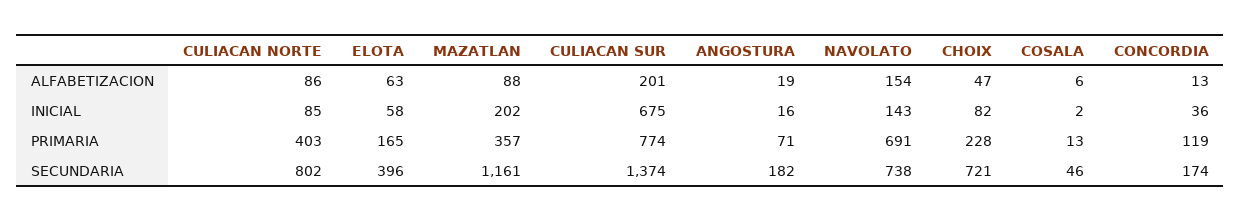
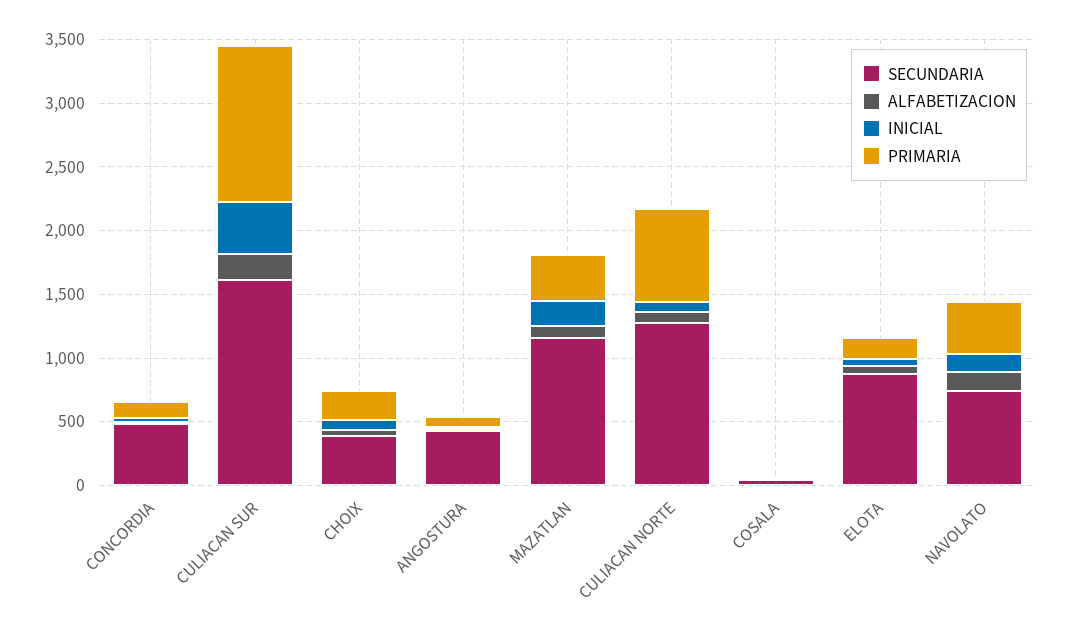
  {
    "ALFABETIZACION": {
      "CULIACAN NORTE": 86,
      "ELOTA": 63,
      "MAZATLAN": 88,
      "CULIACAN SUR": 201,
      "ANGOSTURA": 19,
      "NAVOLATO": 154,
      "CHOIX": 47,
      "COSALA": 6,
      "CONCORDIA": 13
    },
    "INICIAL": {
      "CULIACAN NORTE": 85,
      "ELOTA": 58,
      "MAZATLAN": 202,
-     "CULIACAN SUR": 675,
+     "CULIACAN SUR": 400,
      "ANGOSTURA": 16,
      "NAVOLATO": 143,
      "CHOIX": 82,
      "COSALA": 2,
      "CONCORDIA": 36
    },
    "PRIMARIA": {
-     "CULIACAN NORTE": 403,
+     "CULIACAN NORTE": 700,
      "ELOTA": 165,
      "MAZATLAN": 357,
-     "CULIACAN SUR": 774,
+     "CULIACAN SUR": 1200,
      "ANGOSTURA": 71,
-     "NAVOLATO": 691,
+     "NAVOLATO": 400,
      "CHOIX": 228,
      "COSALA": 13,
      "CONCORDIA": 119
    },
    "SECUNDARIA": {
-     "CULIACAN NORTE": 802,
+     "CULIACAN NORTE": 1300,
-     "ELOTA": 396,
+     "ELOTA": 900,
      "MAZATLAN": 1161,
-     "CULIACAN SUR": 1374,
+     "CULIACAN SUR": 1600,
-     "ANGOSTURA": 182,
+     "ANGOSTURA": 400,
      "NAVOLATO": 738,
-     "CHOIX": 721,
+     "CHOIX": 400,
      "COSALA": 46,
-     "CONCORDIA": 174
+     "CONCORDIA": 500
    }
  }

